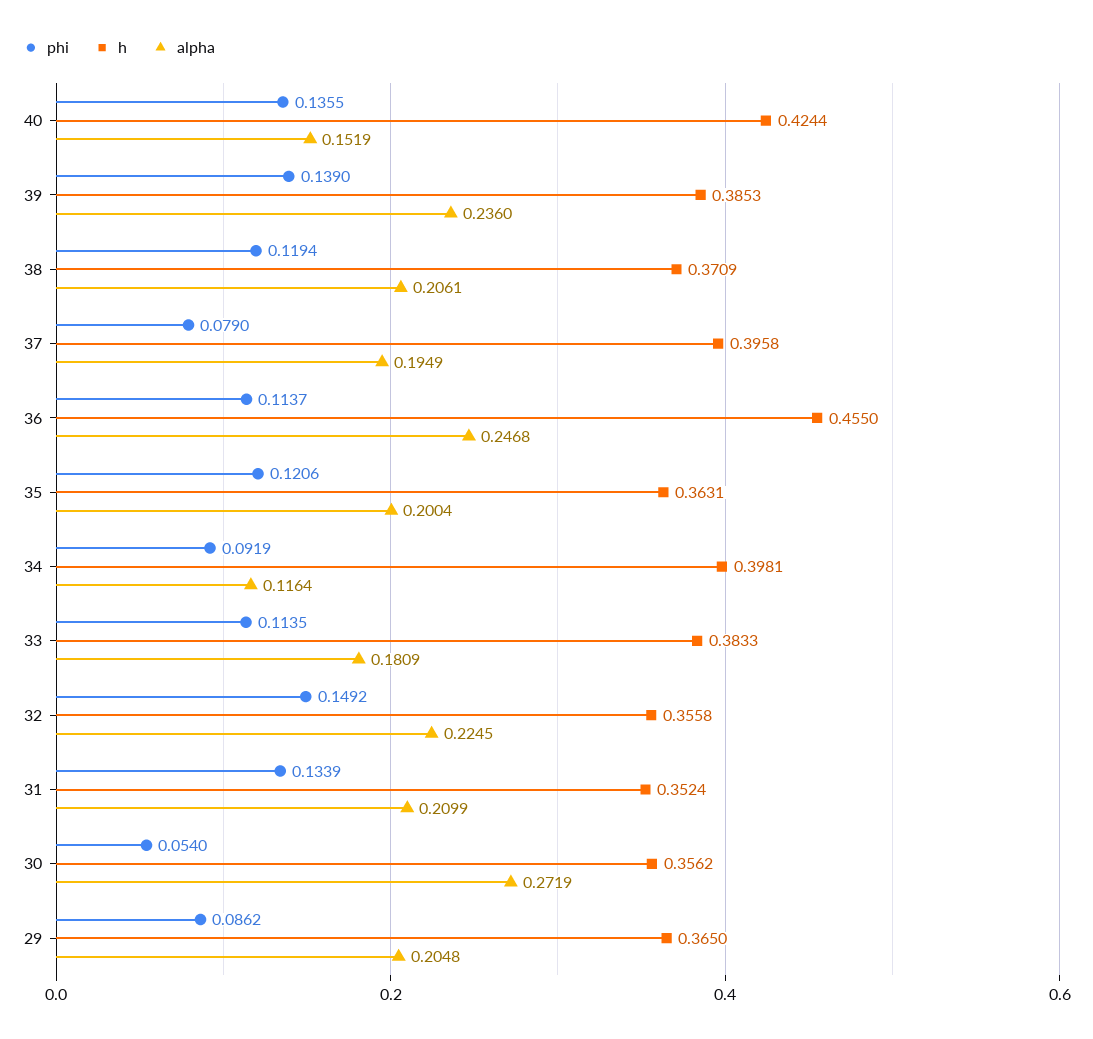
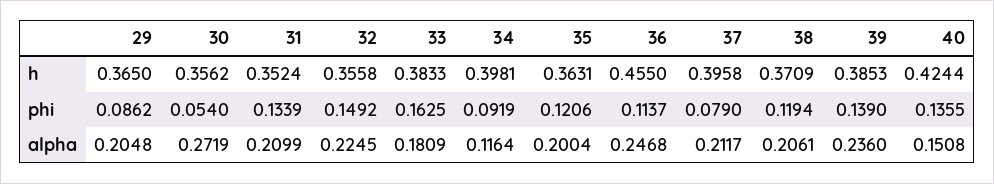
  {
    "phi": {
      "40": 0.1355,
      "39": 0.139,
      "38": 0.1194,
      "37": 0.079,
      "36": 0.1137,
      "35": 0.1206,
      "34": 0.0919,
-     "33": 0.1135,
+     "33": 0.1625,
      "32": 0.1492,
      "31": 0.1339,
      "30": 0.054,
      "29": 0.0862
    },
    "h": {
      "40": 0.4244,
      "39": 0.3853,
      "38": 0.3709,
      "37": 0.3958,
      "36": 0.455,
      "35": 0.3631,
      "34": 0.3981,
      "33": 0.3833,
      "32": 0.3558,
      "31": 0.3524,
      "30": 0.3562,
      "29": 0.365
    },
    "alpha": {
-     "40": 0.1519,
+     "40": 0.1508,
      "39": 0.236,
      "38": 0.2061,
-     "37": 0.1949,
+     "37": 0.2117,
      "36": 0.2468,
      "35": 0.2004,
      "34": 0.1164,
      "33": 0.1809,
      "32": 0.2245,
      "31": 0.2099,
      "30": 0.2719,
      "29": 0.2048
    }
  }

